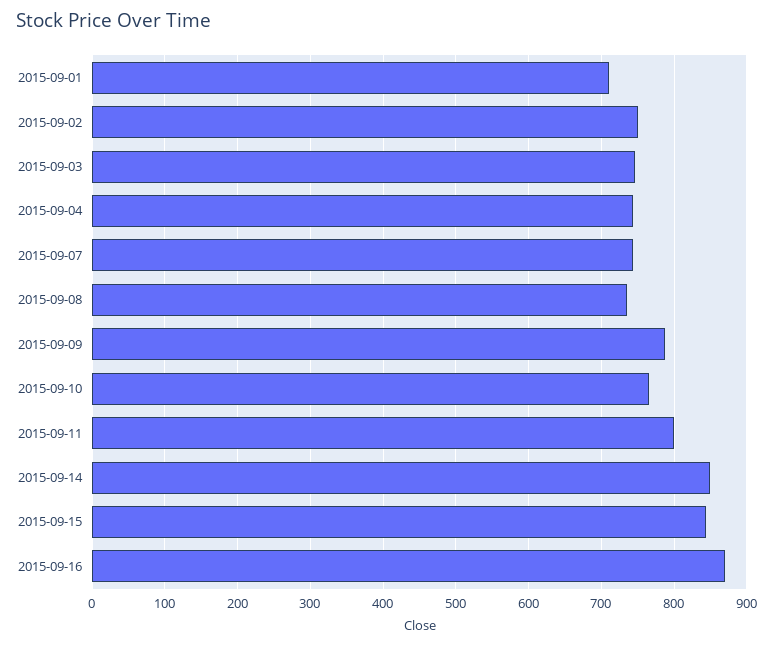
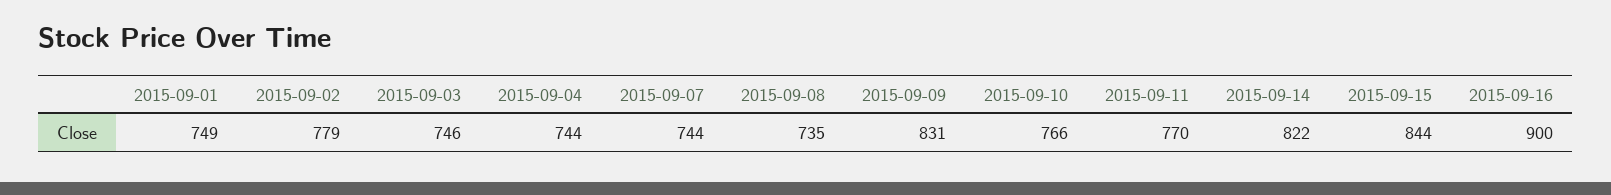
  {
-   "2015-09-01": 710,
+   "2015-09-01": 749,
-   "2015-09-02": 750,
+   "2015-09-02": 779,
    "2015-09-03": 746,
    "2015-09-04": 744,
    "2015-09-07": 744,
    "2015-09-08": 735,
-   "2015-09-09": 790,
+   "2015-09-09": 831,
    "2015-09-10": 766,
-   "2015-09-11": 800,
+   "2015-09-11": 770,
-   "2015-09-14": 850,
+   "2015-09-14": 822,
    "2015-09-15": 844,
-   "2015-09-16": 870
+   "2015-09-16": 900
  }

